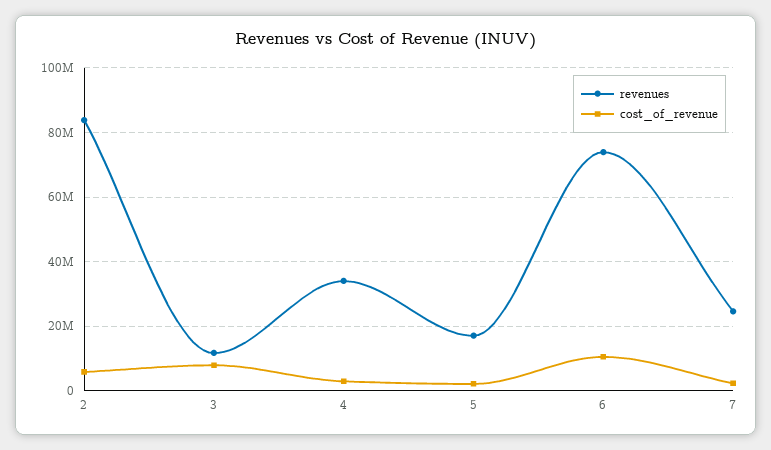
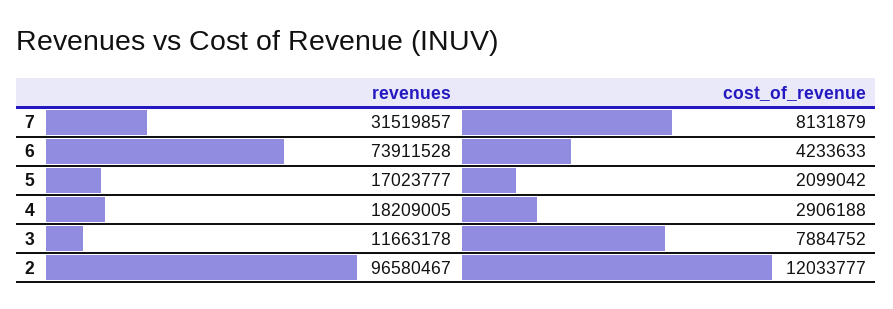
  {
    "revenues": {
-     "2": 84000000,
+     "2": 96580467,
      "3": 11663178,
-     "4": 34000000,
+     "4": 18209005,
      "5": 17023777,
      "6": 73911528,
-     "7": 24000000
+     "7": 31519857
    },
    "cost_of_revenue": {
-     "2": 6000000,
+     "2": 12033777,
      "3": 7884752,
      "4": 2906188,
      "5": 2099042,
-     "6": 10000000,
+     "6": 4233633,
-     "7": 2000000
+     "7": 8131879
    }
  }

